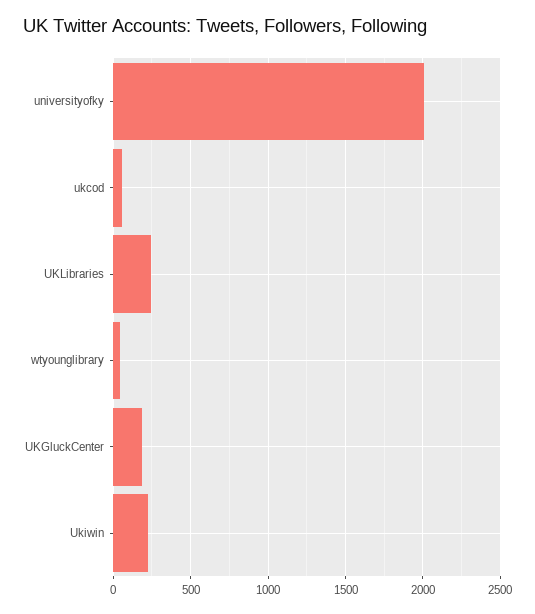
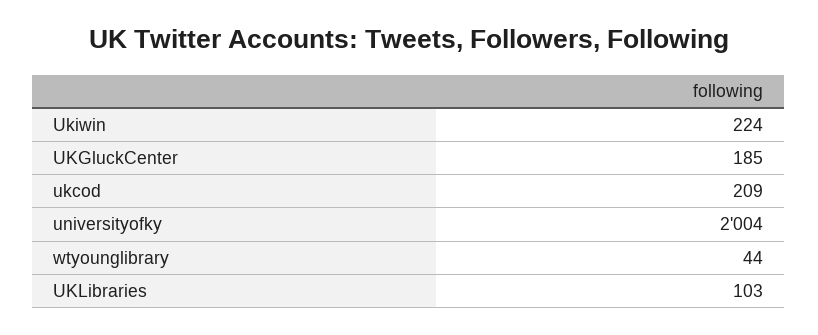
  {
    "universityofky": 2004,
-   "ukcod": 50,
+   "ukcod": 209,
-   "UKLibraries": 250,
+   "UKLibraries": 103,
    "wtyounglibrary": 44,
    "UKGluckCenter": 185,
    "Ukiwin": 224
  }

